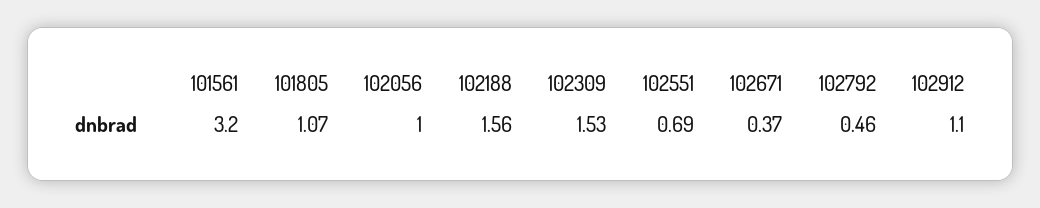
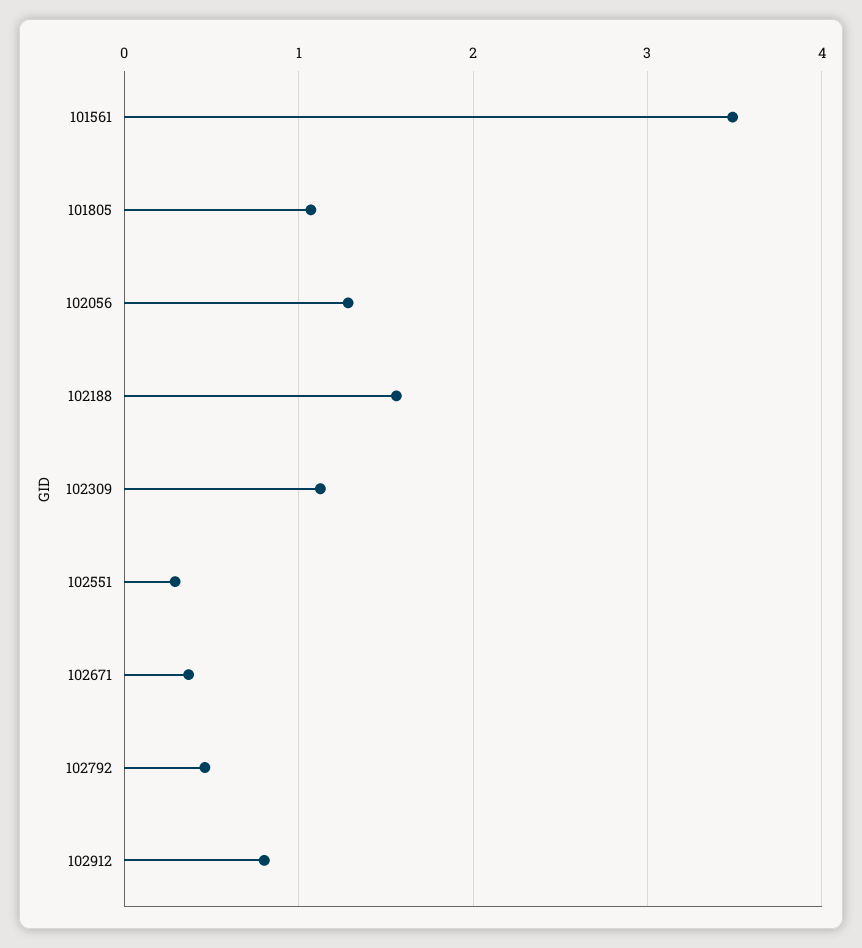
  {
-   "101561": 3.2,
+   "101561": 3.5,
    "101805": 1.07,
-   "102056": 1,
+   "102056": 1.3,
    "102188": 1.56,
-   "102309": 1.53,
+   "102309": 1.1,
-   "102551": 0.69,
+   "102551": 0.3,
    "102671": 0.37,
    "102792": 0.46,
-   "102912": 1.1
+   "102912": 0.8
  }

